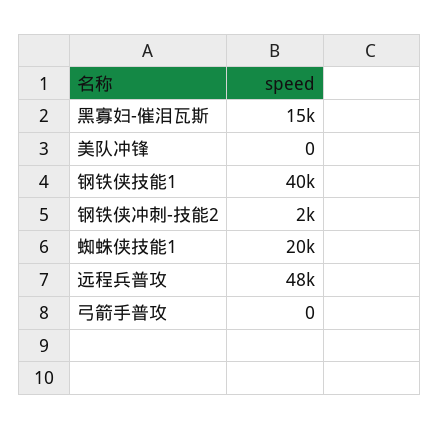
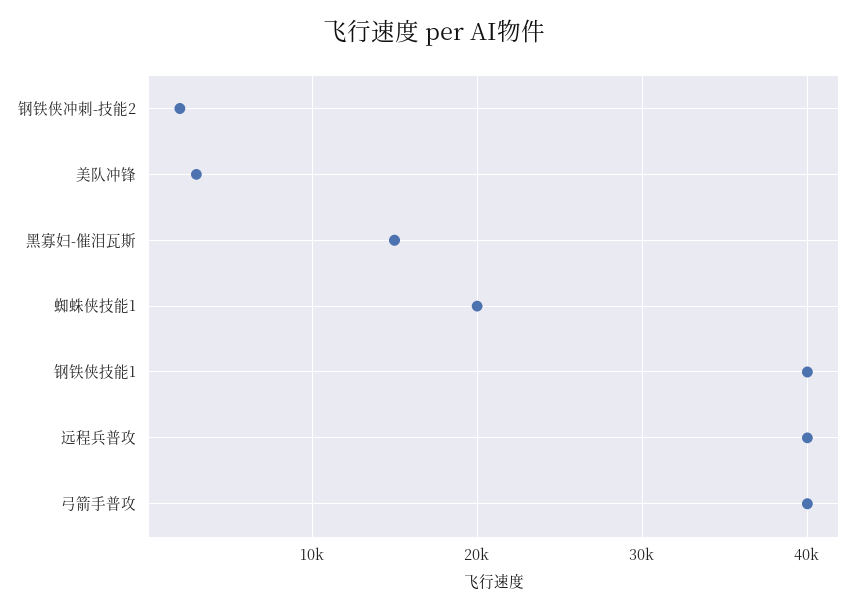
  {
    "黑寡妇-催泪瓦斯": 15000,
-   "美队冲锋": 0,
+   "美队冲锋": 3000,
    "钢铁侠技能1": 40000,
    "钢铁侠冲刺-技能2": 2000,
    "蜘蛛侠技能1": 20000,
-   "远程兵普攻": 48000,
+   "远程兵普攻": 40000,
-   "弓箭手普攻": 0
+   "弓箭手普攻": 40000
  }

